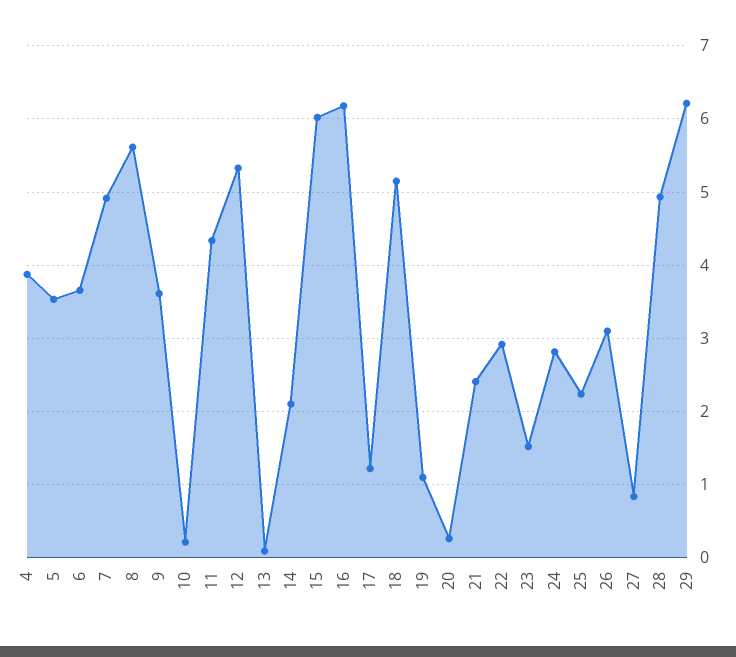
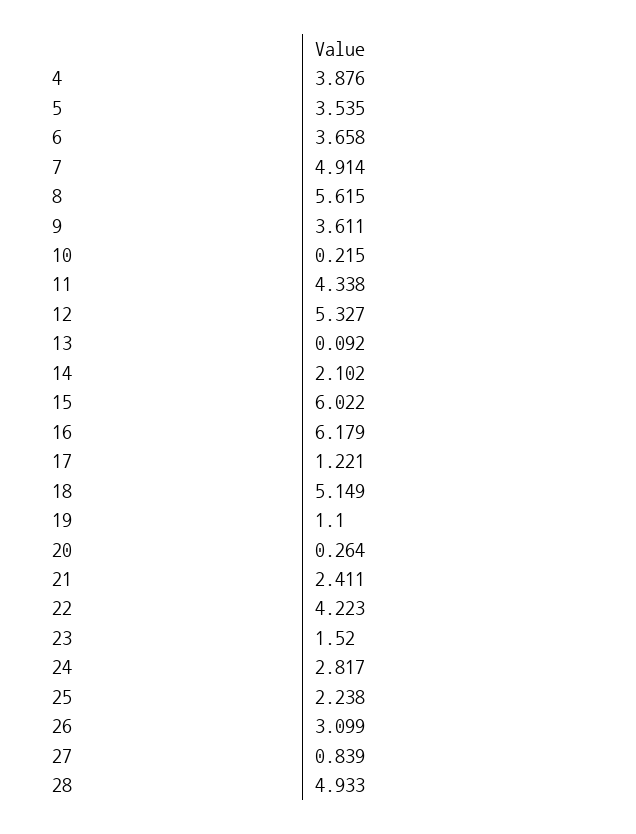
  {
    "4": 3.876,
    "5": 3.535,
    "6": 3.658,
    "7": 4.914,
    "8": 5.615,
    "9": 3.611,
    "10": 0.215,
    "11": 4.338,
    "12": 5.327,
    "13": 0.092,
    "14": 2.102,
    "15": 6.022,
    "16": 6.179,
    "17": 1.221,
    "18": 5.149,
    "19": 1.1,
    "20": 0.264,
    "21": 2.411,
-   "22": 2.9,
+   "22": 4.223,
    "23": 1.52,
    "24": 2.817,
    "25": 2.238,
    "26": 3.099,
    "27": 0.839,
-   "28": 4.933,
+   "28": 4.933
-   "29": 6.2
  }

